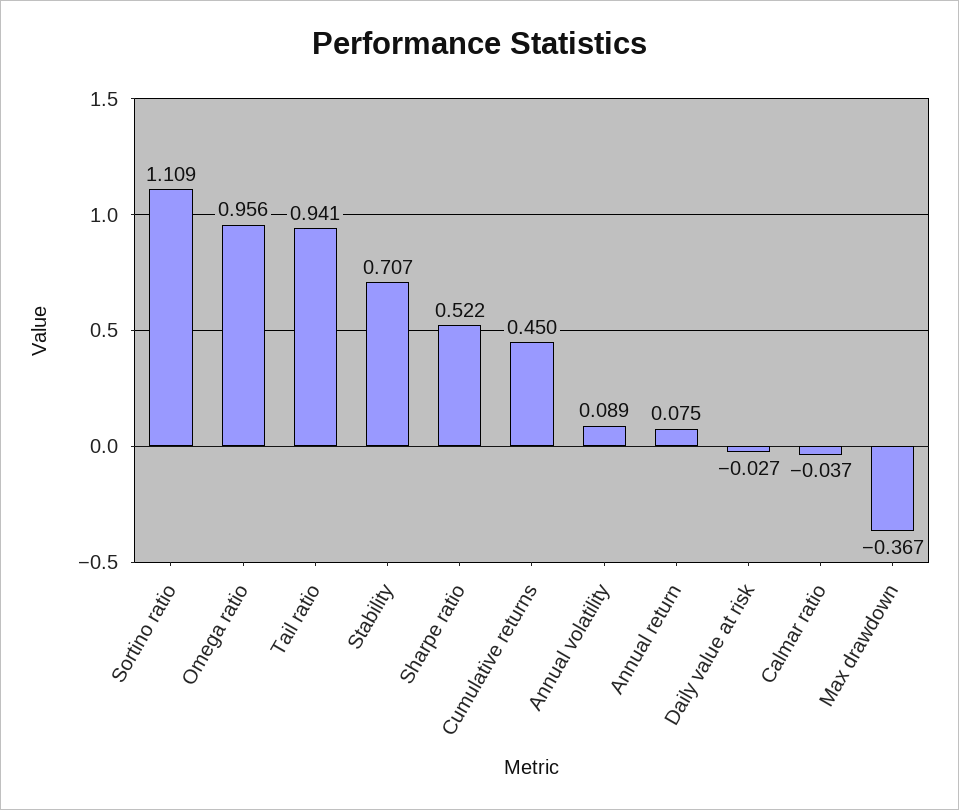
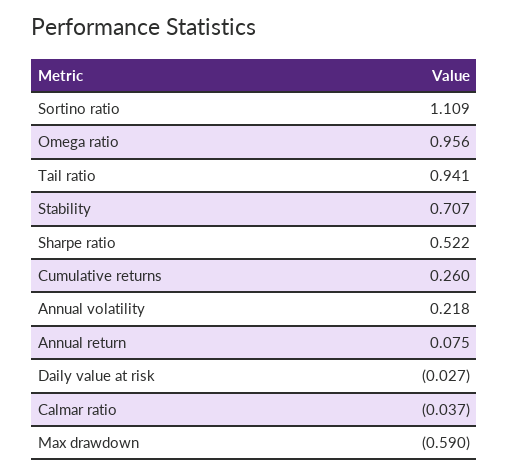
  {
    "Sortino ratio": 1.109,
    "Omega ratio": 0.956,
    "Tail ratio": 0.941,
    "Stability": 0.707,
    "Sharpe ratio": 0.522,
-   "Cumulative returns": 0.45,
+   "Cumulative returns": 0.26,
-   "Annual volatility": 0.089,
+   "Annual volatility": 0.218,
    "Annual return": 0.075,
    "Daily value at risk": -0.027,
    "Calmar ratio": -0.037,
-   "Max drawdown": -0.367
+   "Max drawdown": -0.59
  }

